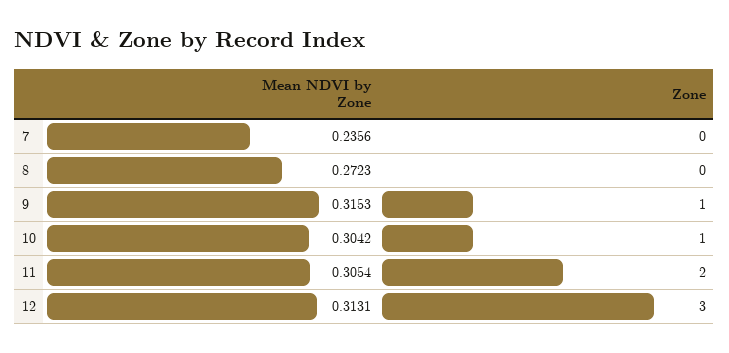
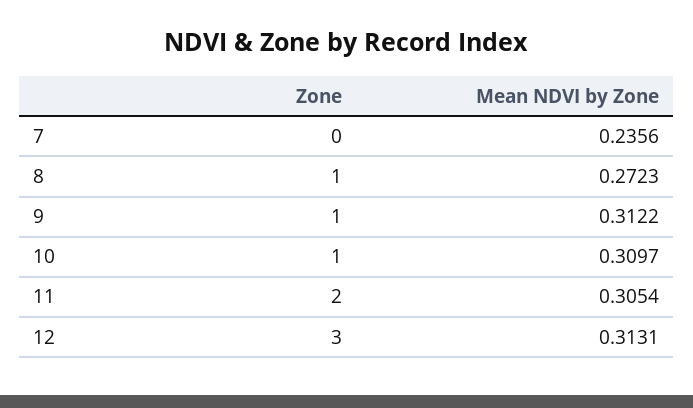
  {
    "Mean NDVI by Zone": {
      "7": 0.2356,
      "8": 0.2723,
-     "9": 0.3153,
+     "9": 0.3122,
-     "10": 0.3042,
+     "10": 0.3097,
      "11": 0.3054,
      "12": 0.3131
    },
    "Zone": {
      "7": 0,
-     "8": 0,
+     "8": 1,
      "9": 1,
      "10": 1,
      "11": 2,
      "12": 3
    }
  }

